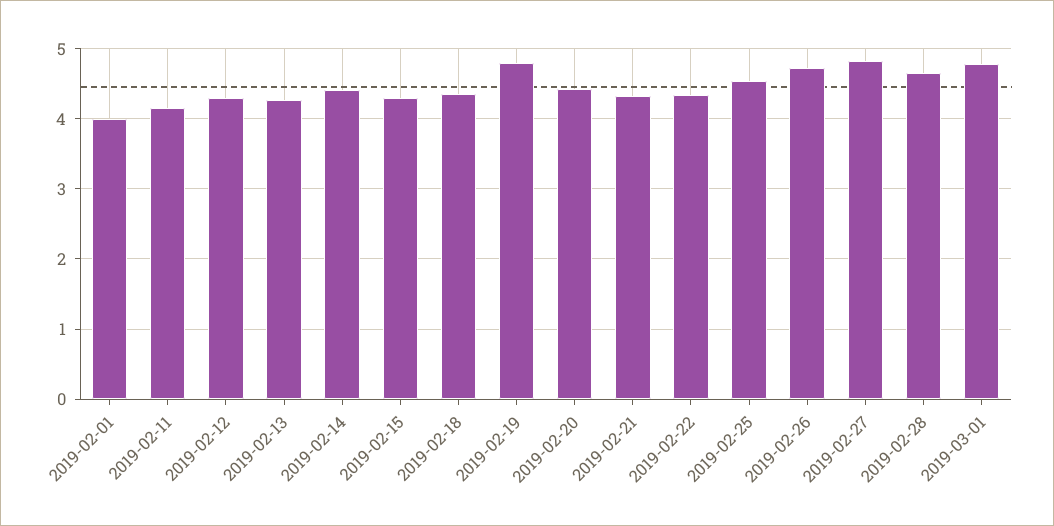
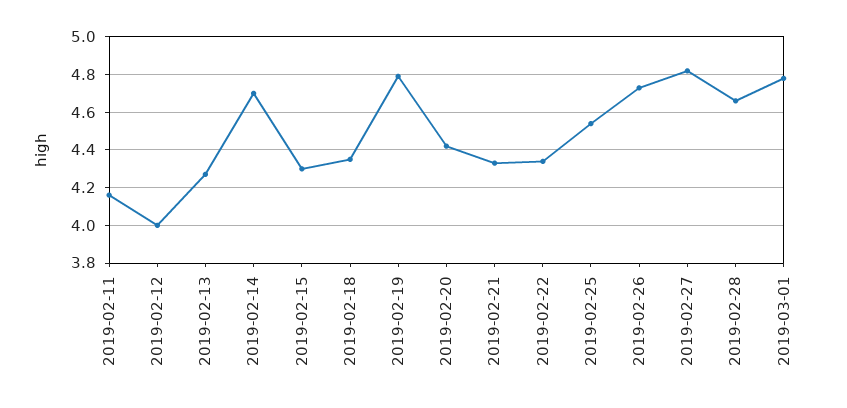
  {
-   "2019-02-01": 4,
    "2019-02-11": 4.15,
-   "2019-02-12": 4.3,
+   "2019-02-12": 4,
    "2019-02-13": 4.25,
-   "2019-02-14": 4.4,
+   "2019-02-14": 4.7,
    "2019-02-15": 4.3,
    "2019-02-18": 4.35,
    "2019-02-19": 4.8,
    "2019-02-20": 4.4,
    "2019-02-21": 4.35,
    "2019-02-22": 4.35,
    "2019-02-25": 4.55,
    "2019-02-26": 4.75,
    "2019-02-27": 4.8,
    "2019-02-28": 4.65,
    "2019-03-01": 4.8
  }

